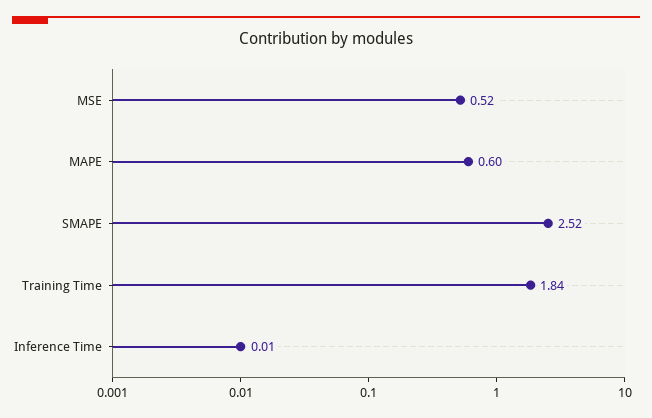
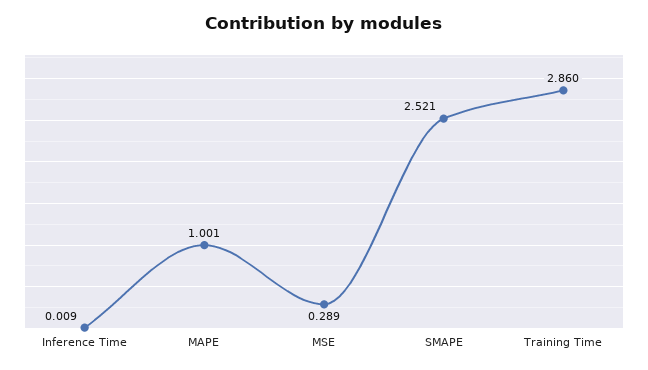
  {
-   "MSE": 0.52,
+   "MSE": 0.289,
-   "MAPE": 0.6,
+   "MAPE": 1.001,
    "SMAPE": 2.521,
-   "Training Time": 1.84,
+   "Training Time": 2.86,
    "Inference Time": 0.009
  }

